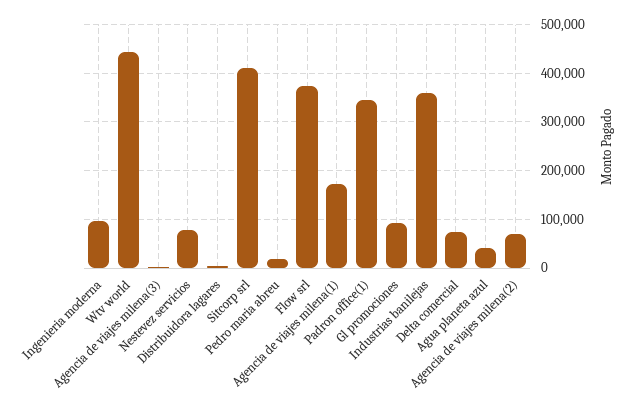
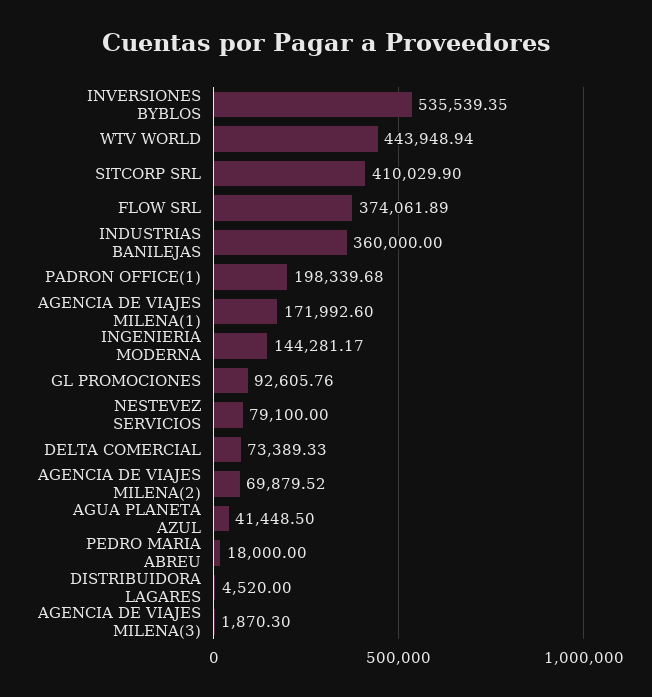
  {
-   "Ingenieria moderna": 100000,
+   "Ingenieria moderna": 144281.17,
    "Wtv world": 443948.94,
    "Agencia de viajes milena(3)": 1870.3,
    "Nestevez servicios": 79100,
    "Distribuidora lagares": 4520,
    "Sitcorp srl": 410029.9,
    "Pedro maria abreu": 18000,
    "Flow srl": 374061.89,
    "Agencia de viajes milena(1)": 171992.6,
-   "Padron office(1)": 340000,
+   "Padron office(1)": 198339.68,
    "Gl promociones": 92605.76,
    "Industrias banilejas": 360000,
    "Delta comercial": 73389.33,
    "Agua planeta azul": 41448.5,
-   "Agencia de viajes milena(2)": 69879.52
+   "Agencia de viajes milena(2)": 69879.52,
+   "INVERSIONES BYBLOS": 535539.35
  }

